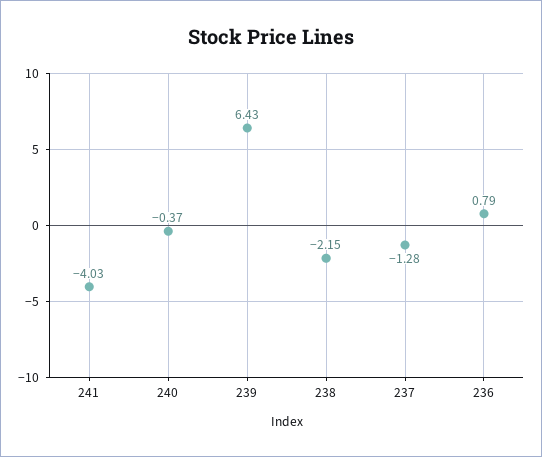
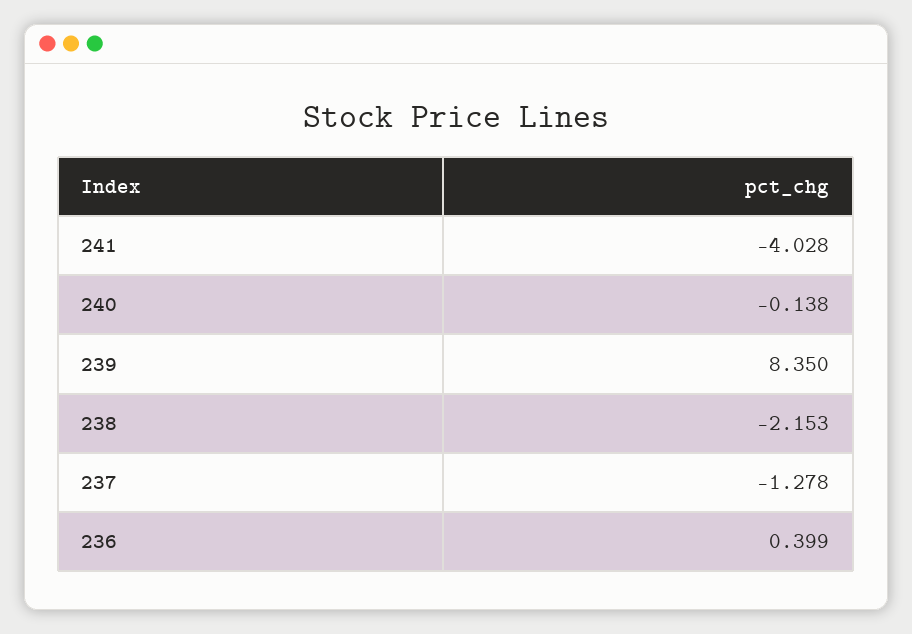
  {
    "241": -4.028,
-   "240": -0.37,
+   "240": -0.138,
-   "239": 6.43,
+   "239": 8.35,
    "238": -2.153,
    "237": -1.278,
-   "236": 0.79
+   "236": 0.399
  }

